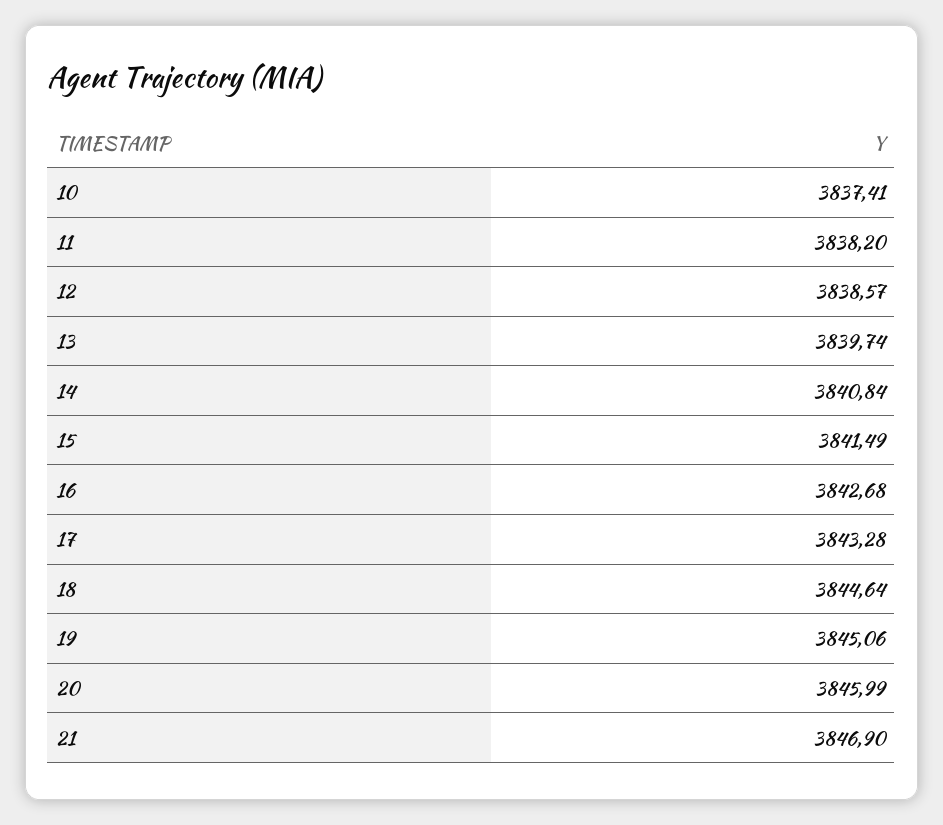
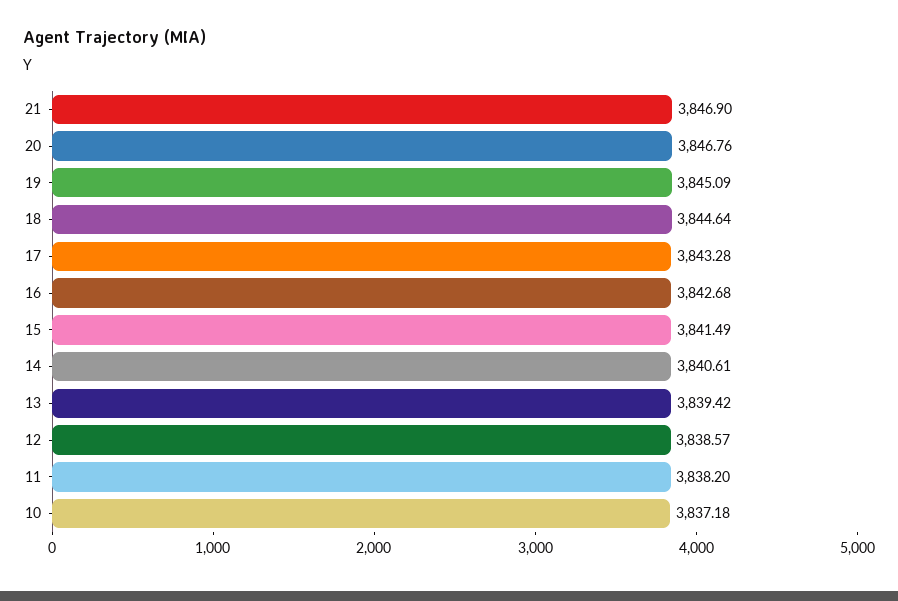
  {
-   "10": 3837.41,
+   "10": 3837.18,
    "11": 3838.2,
    "12": 3838.57,
-   "13": 3839.74,
+   "13": 3839.42,
-   "14": 3840.84,
+   "14": 3840.61,
    "15": 3841.49,
    "16": 3842.68,
    "17": 3843.28,
    "18": 3844.64,
-   "19": 3845.06,
+   "19": 3845.09,
-   "20": 3845.99,
+   "20": 3846.76,
    "21": 3846.9
  }

